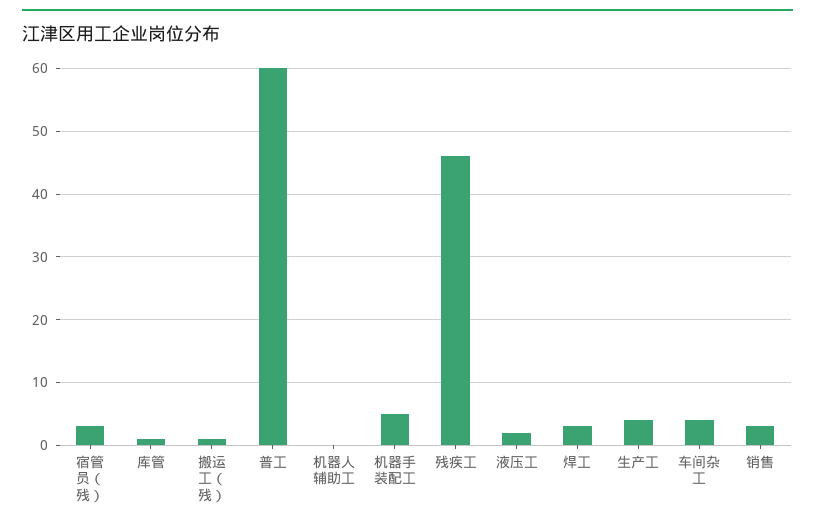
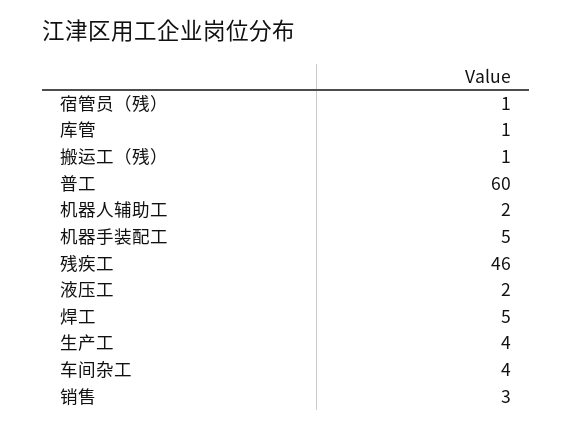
  {
-   "宿管员（残）": 3,
+   "宿管员（残）": 1,
    "库管": 1,
    "搬运工（残）": 1,
    "普工": 60,
-   "机器人辅助工": 0,
+   "机器人辅助工": 2,
    "机器手装配工": 5,
    "残疾工": 46,
    "液压工": 2,
-   "焊工": 3,
+   "焊工": 5,
    "生产工": 4,
    "车间杂工": 4,
    "销售": 3
  }

